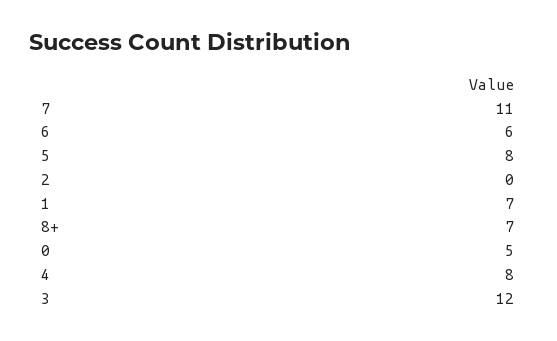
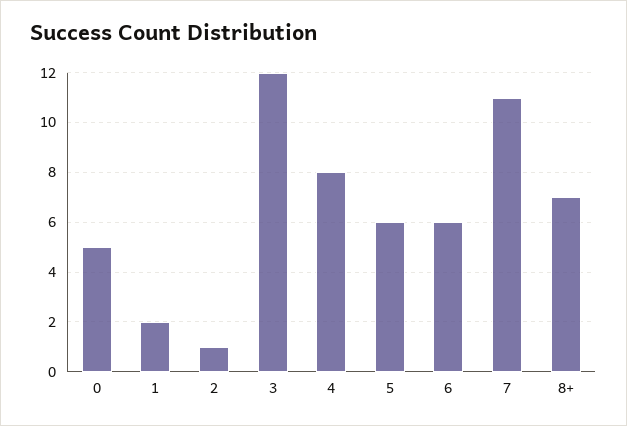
  {
    "7": 11,
    "6": 6,
-   "5": 8,
+   "5": 6,
-   "2": 0,
+   "2": 1,
-   "1": 7,
+   "1": 2,
    "8+": 7,
    "0": 5,
    "4": 8,
    "3": 12
  }

